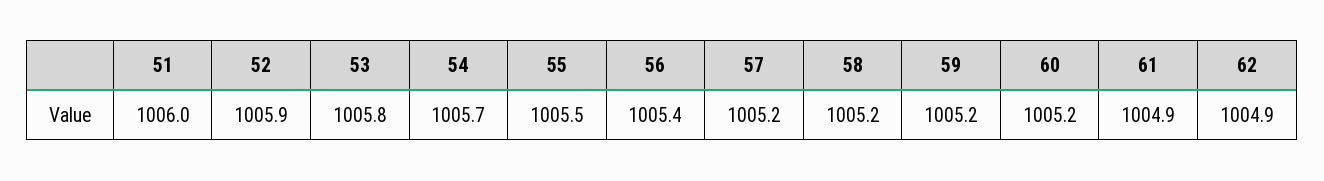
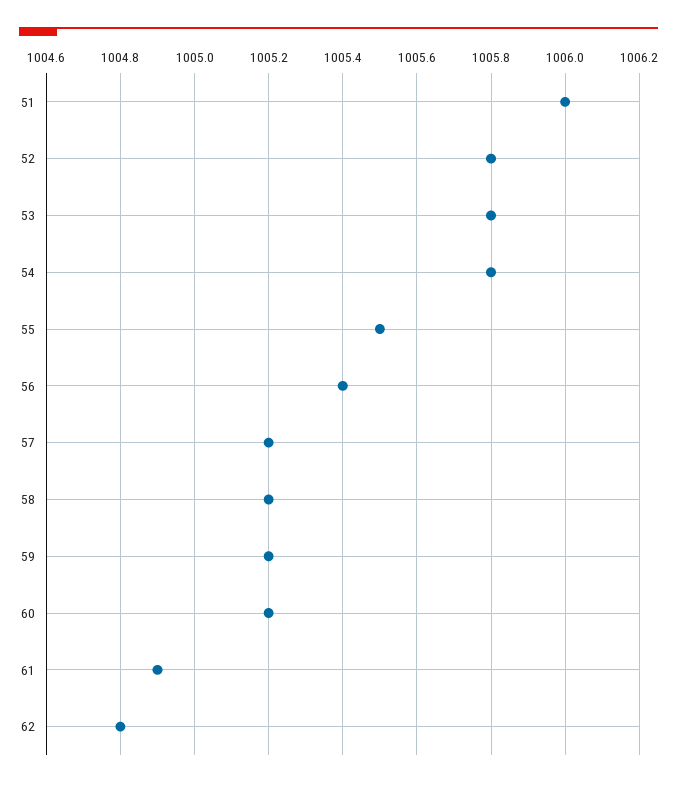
  {
    "51": 1006,
-   "52": 1005.9,
+   "52": 1005.8,
    "53": 1005.8,
-   "54": 1005.7,
+   "54": 1005.8,
    "55": 1005.5,
    "56": 1005.4,
    "57": 1005.2,
    "58": 1005.2,
    "59": 1005.2,
    "60": 1005.2,
    "61": 1004.9,
-   "62": 1004.9
+   "62": 1004.8
  }

